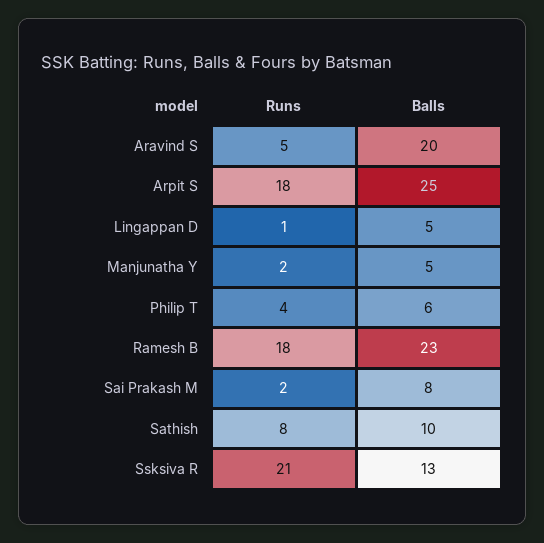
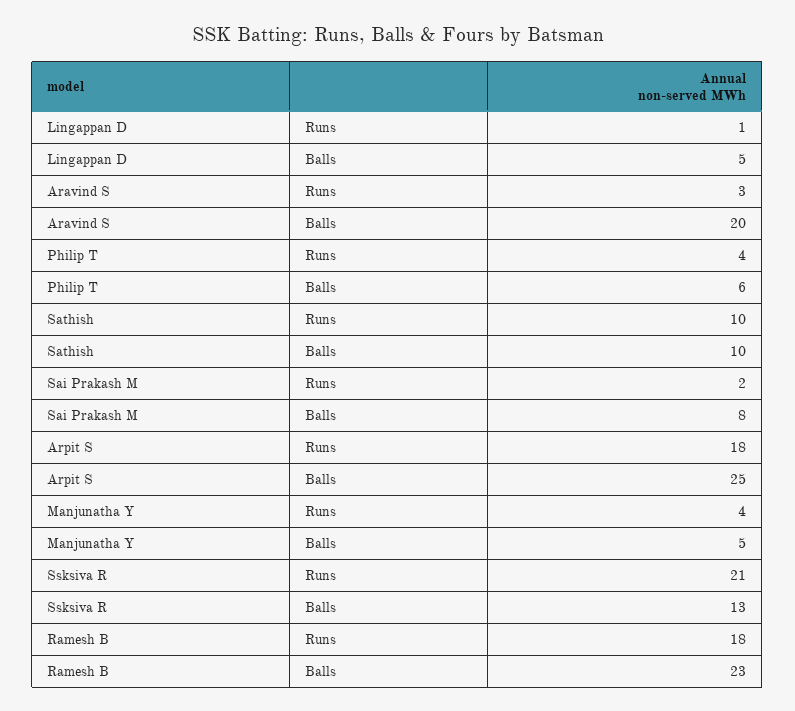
  {
    "Runs": {
-     "Aravind S": 5,
+     "Aravind S": 3,
      "Arpit S": 18,
      "Lingappan D": 1,
-     "Manjunatha Y": 2,
+     "Manjunatha Y": 4,
      "Philip T": 4,
      "Ramesh B": 18,
      "Sai Prakash M": 2,
-     "Sathish": 8,
+     "Sathish": 10,
      "Ssksiva R": 21
    },
    "Balls": {
      "Aravind S": 20,
      "Arpit S": 25,
      "Lingappan D": 5,
      "Manjunatha Y": 5,
      "Philip T": 6,
      "Ramesh B": 23,
      "Sai Prakash M": 8,
      "Sathish": 10,
      "Ssksiva R": 13
    }
  }

